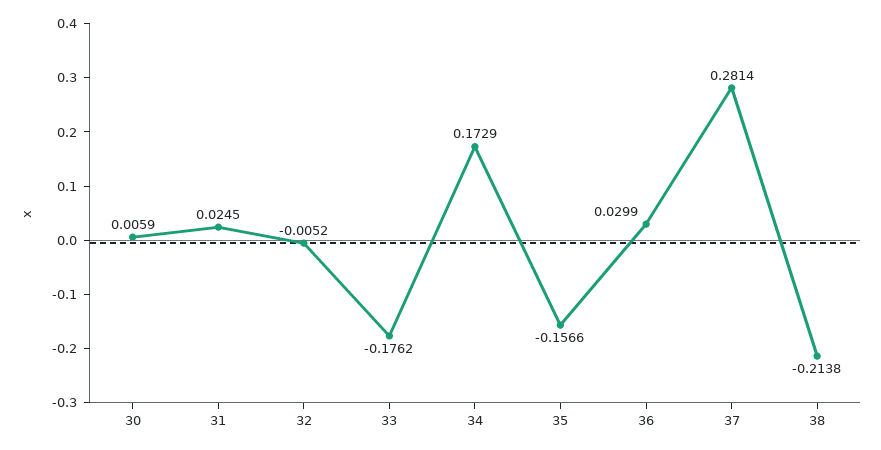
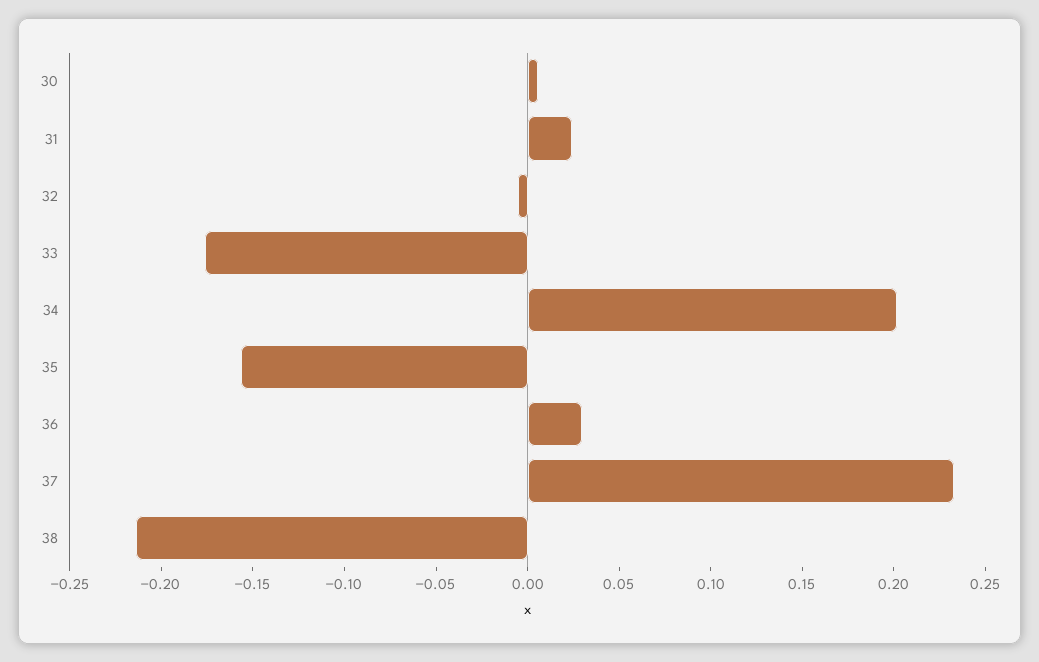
  {
    "30": 0.0059,
    "31": 0.0245,
    "32": -0.0052,
    "33": -0.1762,
-   "34": 0.1729,
+   "34": 0.2,
    "35": -0.1566,
    "36": 0.0299,
-   "37": 0.2814,
+   "37": 0.23,
    "38": -0.2138
  }

